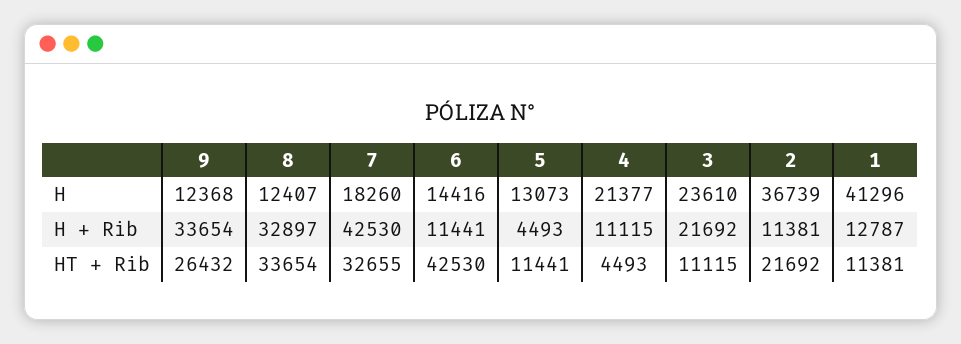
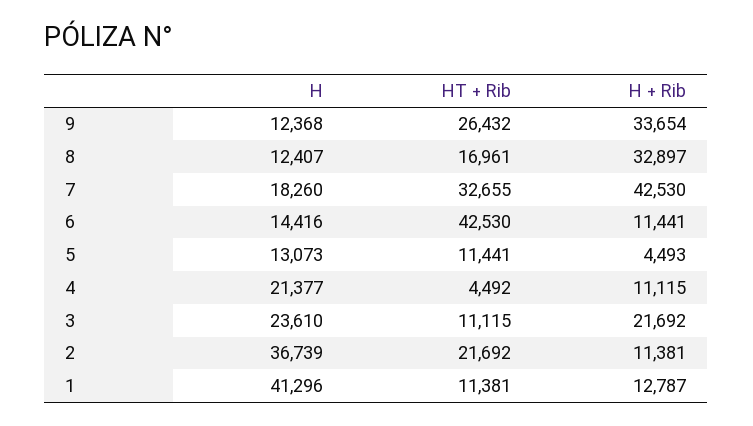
  {
    "9": {
      "H": 12368,
      "H + Rib": 33654,
      "HT + Rib": 26432
    },
    "8": {
      "H": 12407,
      "H + Rib": 32897,
-     "HT + Rib": 33654
+     "HT + Rib": 16961
    },
    "7": {
      "H": 18260,
      "H + Rib": 42530,
      "HT + Rib": 32655
    },
    "6": {
      "H": 14416,
      "H + Rib": 11441,
      "HT + Rib": 42530
    },
    "5": {
      "H": 13073,
      "H + Rib": 4493,
      "HT + Rib": 11441
    },
    "4": {
      "H": 21377,
      "H + Rib": 11115,
-     "HT + Rib": 4493
+     "HT + Rib": 4492
    },
    "3": {
      "H": 23610,
      "H + Rib": 21692,
      "HT + Rib": 11115
    },
    "2": {
      "H": 36739,
      "H + Rib": 11381,
      "HT + Rib": 21692
    },
    "1": {
      "H": 41296,
      "H + Rib": 12787,
      "HT + Rib": 11381
    }
  }

